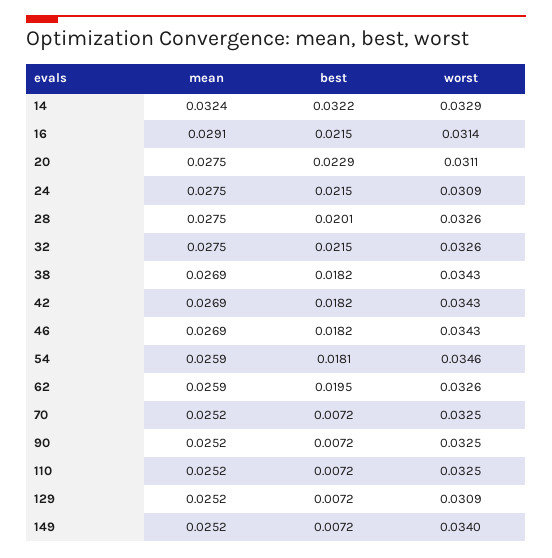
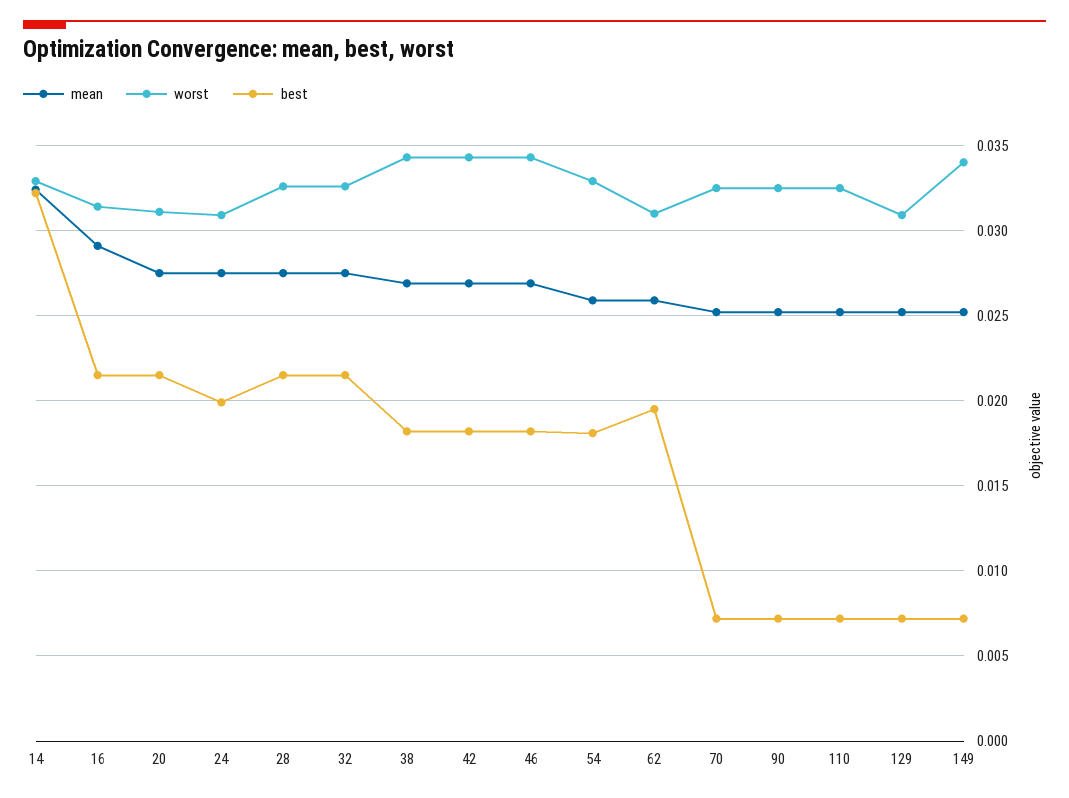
  {
    "mean": {
      "14": 0.0324,
      "16": 0.0291,
      "20": 0.0275,
      "24": 0.0275,
      "28": 0.0275,
      "32": 0.0275,
      "38": 0.0269,
      "42": 0.0269,
      "46": 0.0269,
      "54": 0.0259,
      "62": 0.0259,
      "70": 0.0252,
      "90": 0.0252,
      "110": 0.0252,
      "129": 0.0252,
      "149": 0.0252
    },
    "best": {
      "14": 0.0322,
      "16": 0.0215,
-     "20": 0.0229,
+     "20": 0.0215,
-     "24": 0.0215,
+     "24": 0.02,
-     "28": 0.0201,
+     "28": 0.0215,
      "32": 0.0215,
      "38": 0.0182,
      "42": 0.0182,
      "46": 0.0182,
      "54": 0.0181,
      "62": 0.0195,
      "70": 0.0072,
      "90": 0.0072,
      "110": 0.0072,
      "129": 0.0072,
      "149": 0.0072
    },
    "worst": {
      "14": 0.0329,
      "16": 0.0314,
      "20": 0.0311,
      "24": 0.0309,
      "28": 0.0326,
      "32": 0.0326,
      "38": 0.0343,
      "42": 0.0343,
      "46": 0.0343,
-     "54": 0.0346,
+     "54": 0.033,
-     "62": 0.0326,
+     "62": 0.031,
      "70": 0.0325,
      "90": 0.0325,
      "110": 0.0325,
      "129": 0.0309,
      "149": 0.034
    }
  }

